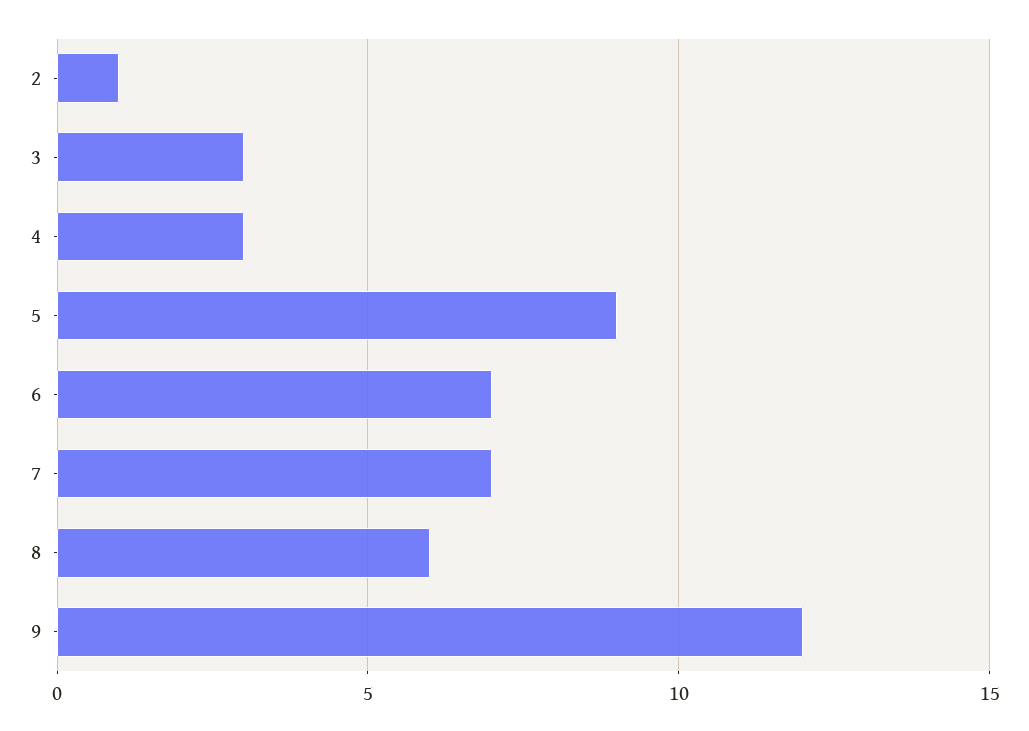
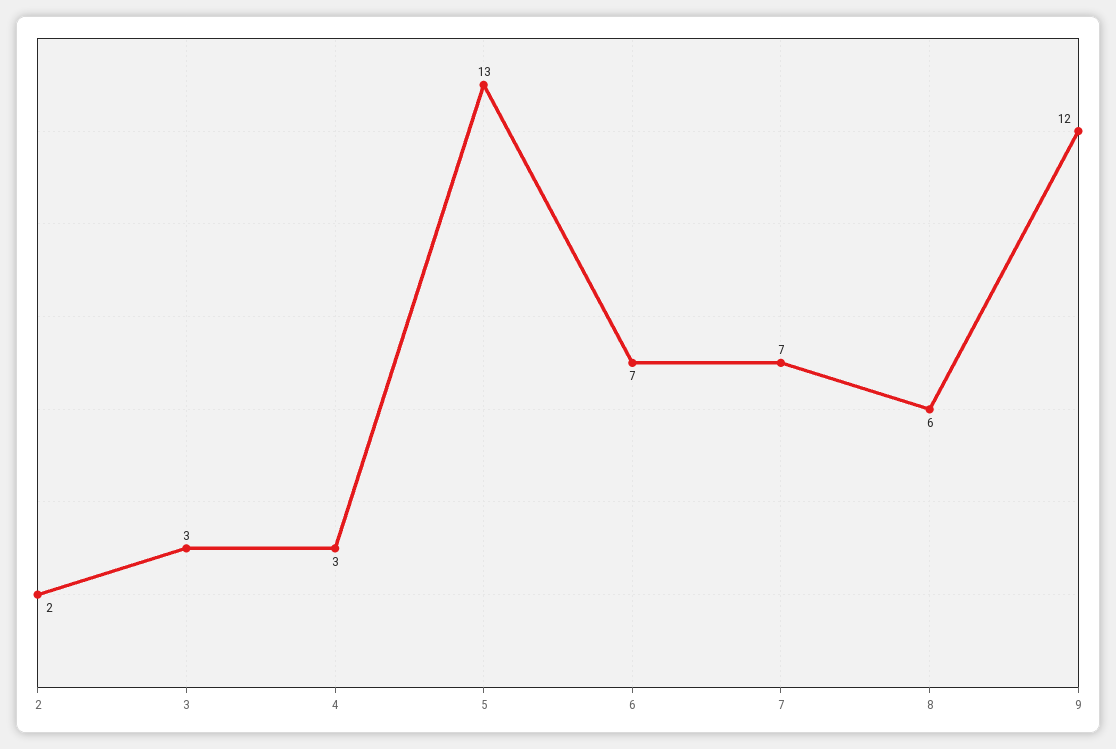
  {
-   "2": 1,
+   "2": 2,
    "3": 3,
    "4": 3,
-   "5": 9,
+   "5": 13,
    "6": 7,
    "7": 7,
    "8": 6,
    "9": 12
  }

